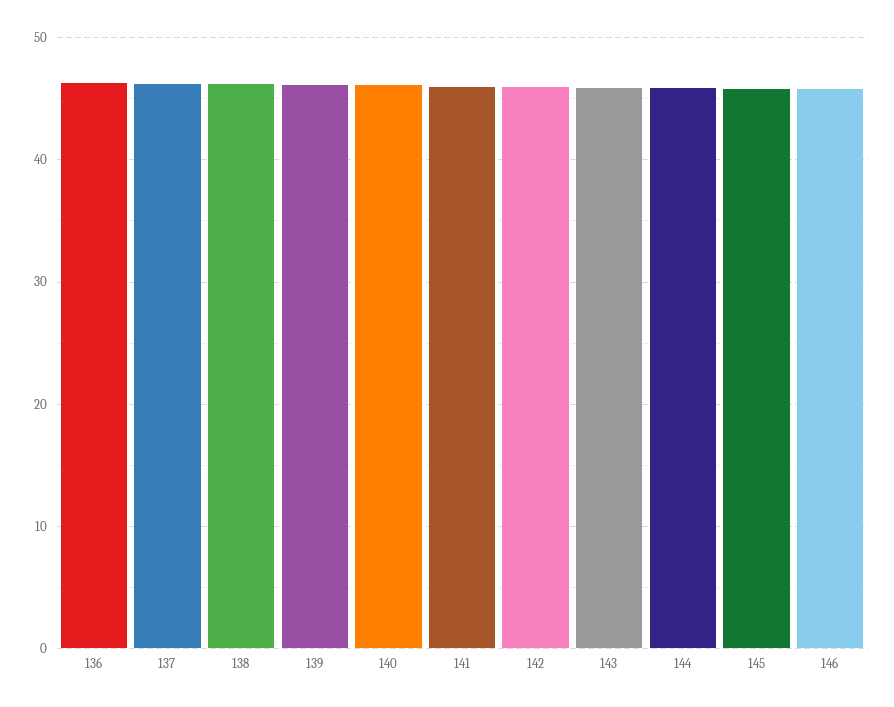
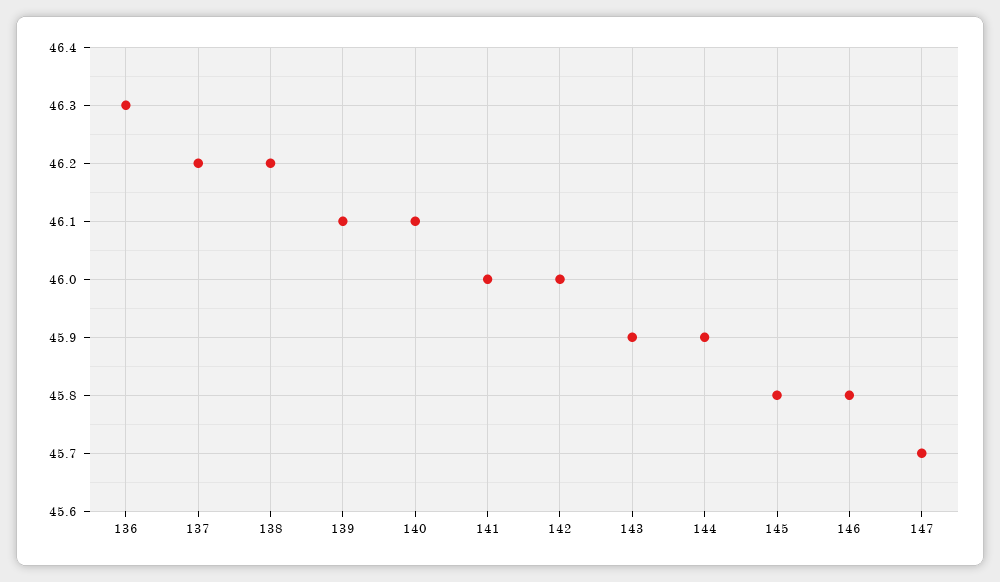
  {
    "136": 46.3,
    "137": 46.2,
    "138": 46.2,
    "139": 46.1,
    "140": 46.1,
    "141": 46,
    "142": 46,
    "143": 45.9,
    "144": 45.9,
    "145": 45.8,
-   "146": 45.8
+   "146": 45.8,
+   "147": 45.7
  }

